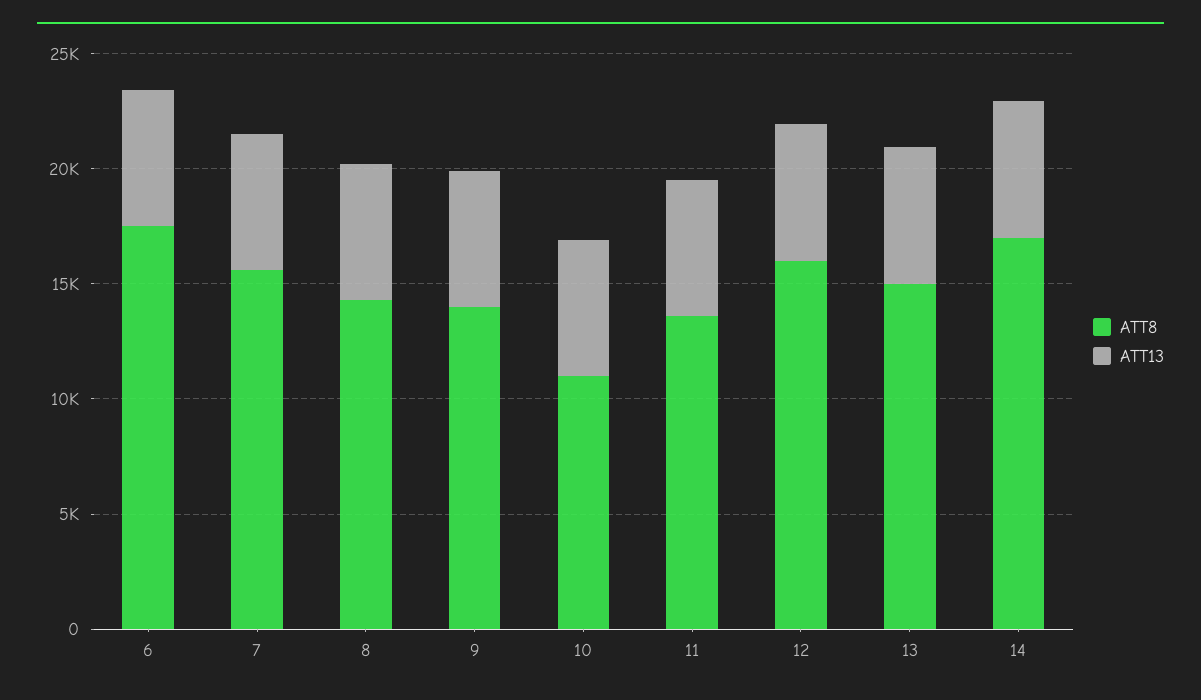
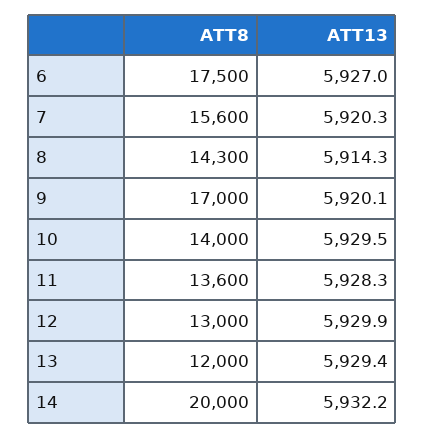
  {
    "ATT8": {
      "6": 17500,
      "7": 15600,
      "8": 14300,
-     "9": 14000,
+     "9": 17000,
-     "10": 11000,
+     "10": 14000,
      "11": 13600,
-     "12": 16000,
+     "12": 13000,
-     "13": 15000,
+     "13": 12000,
-     "14": 17000
+     "14": 20000
    },
    "ATT13": {
      "6": 5927,
      "7": 5920.3,
      "8": 5914.3,
      "9": 5920.1,
      "10": 5929.5,
      "11": 5928.3,
      "12": 5929.9,
      "13": 5929.4,
      "14": 5932.2
    }
  }

